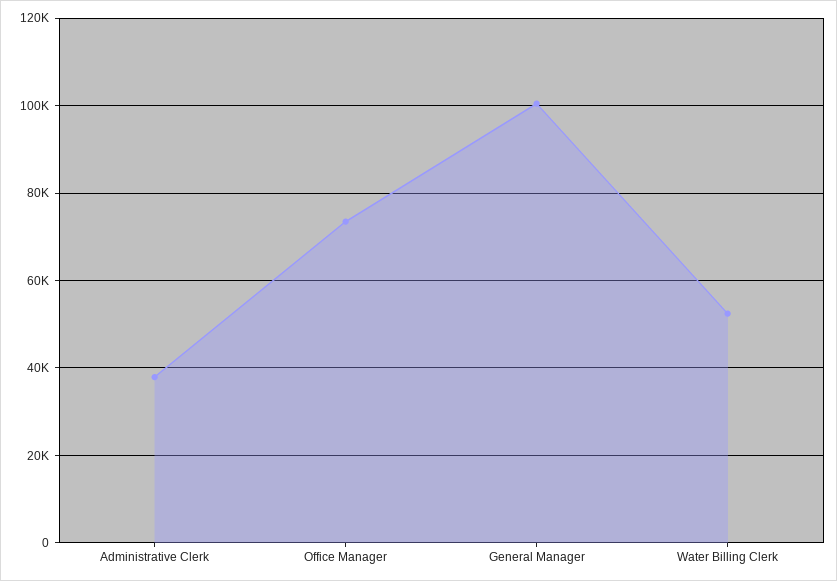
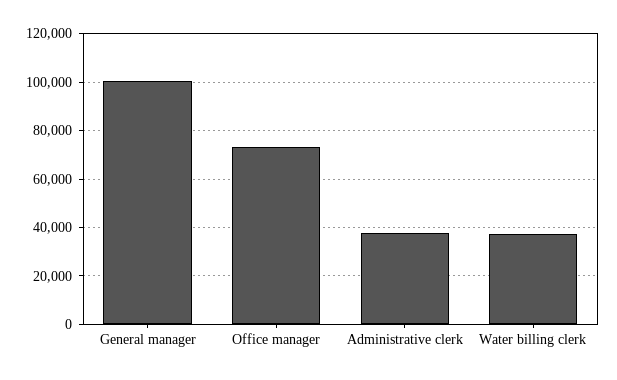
  {
    "Administrative Clerk": 38000,
    "Office Manager": 74000,
    "General Manager": 100000,
-   "Water Billing Clerk": 52000
+   "Water Billing Clerk": 37500
  }

